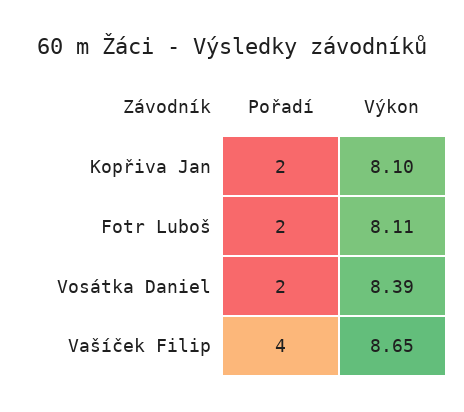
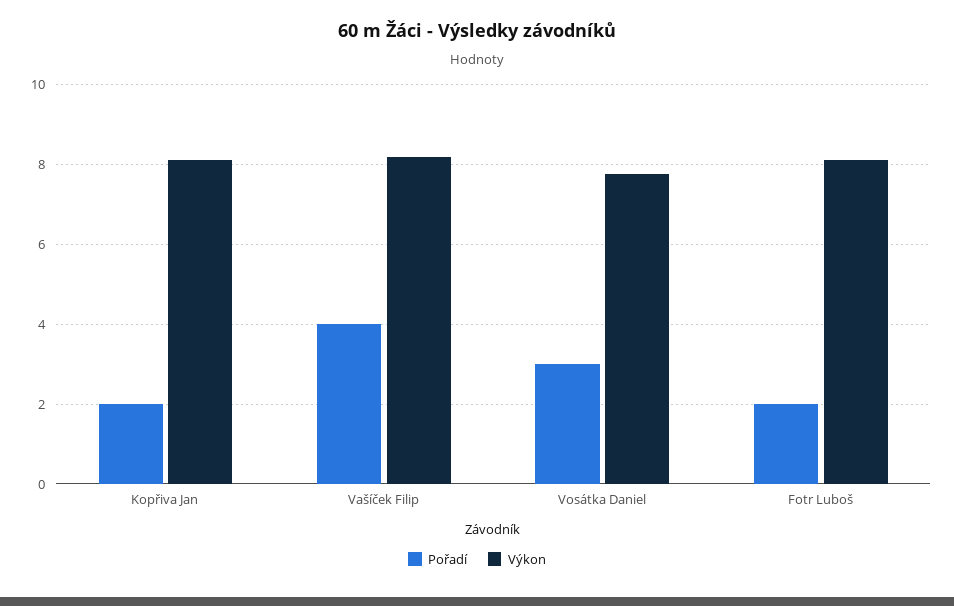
  {
    "Pořadí": {
      "Kopřiva Jan": 2,
      "Fotr Luboš": 2,
-     "Vosátka Daniel": 2,
+     "Vosátka Daniel": 3,
      "Vašíček Filip": 4
    },
    "Výkon": {
      "Kopřiva Jan": 8.1,
      "Fotr Luboš": 8.11,
-     "Vosátka Daniel": 8.39,
+     "Vosátka Daniel": 7.8,
-     "Vašíček Filip": 8.65
+     "Vašíček Filip": 8.2
    }
  }

